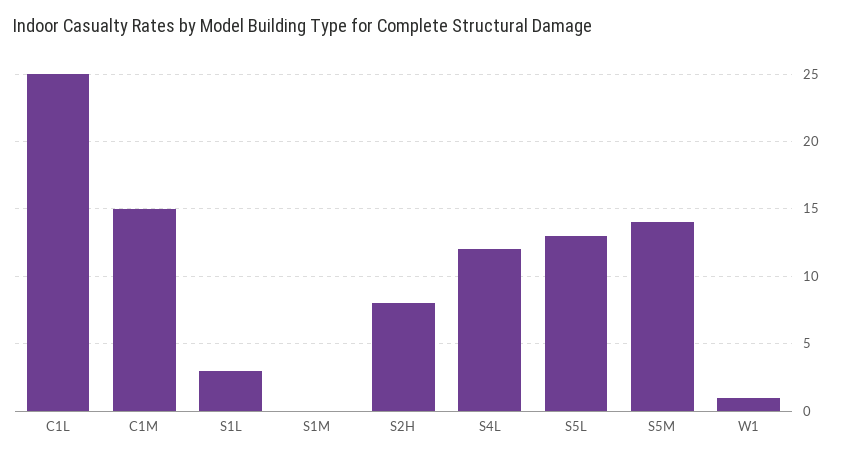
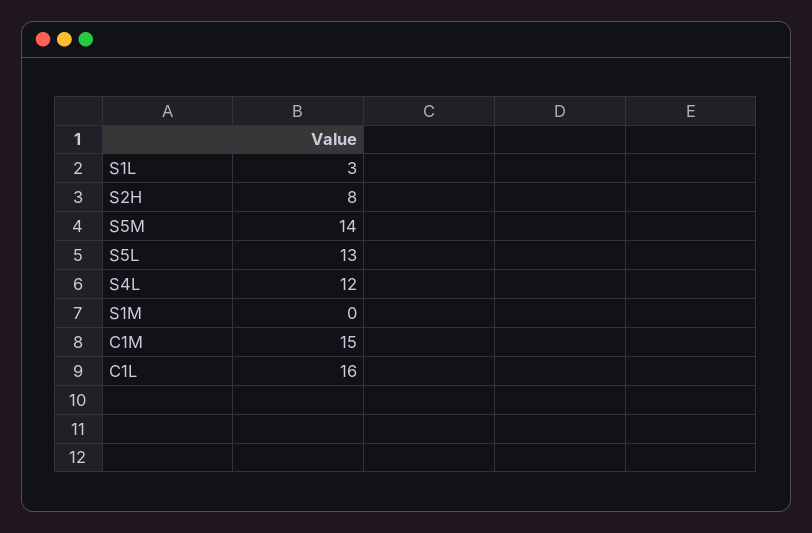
  {
-   "C1L": 25,
+   "C1L": 16,
    "C1M": 15,
    "S1L": 3,
    "S1M": 0,
    "S2H": 8,
    "S4L": 12,
    "S5L": 13,
-   "S5M": 14,
+   "S5M": 14
-   "W1": 1
  }

